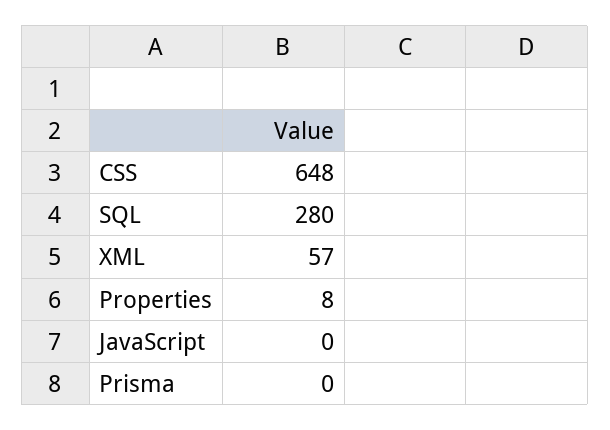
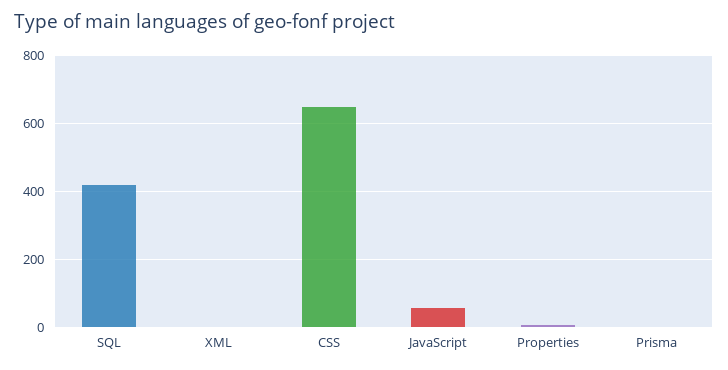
  {
    "CSS": 648,
-   "SQL": 280,
+   "SQL": 420,
-   "XML": 57,
+   "XML": 0,
    "Properties": 8,
-   "JavaScript": 0,
+   "JavaScript": 60,
    "Prisma": 0
  }

